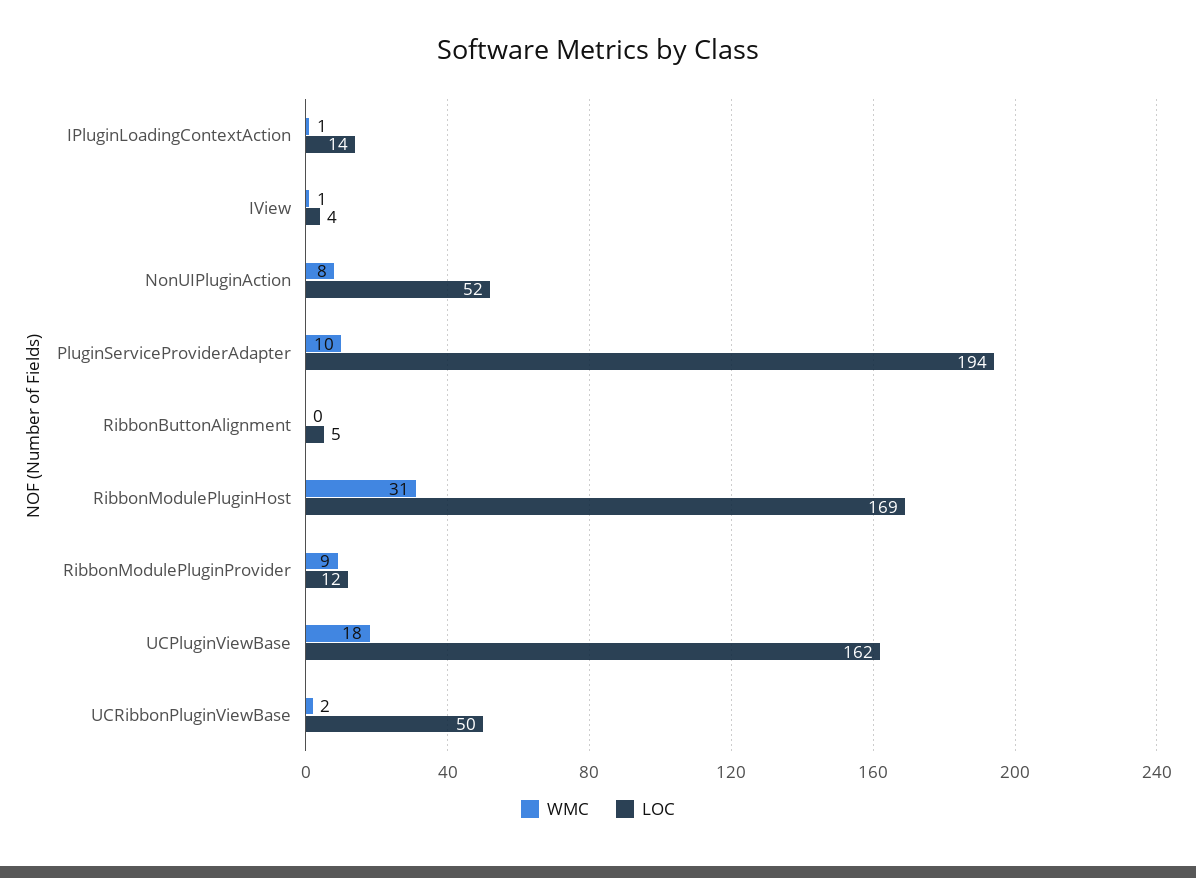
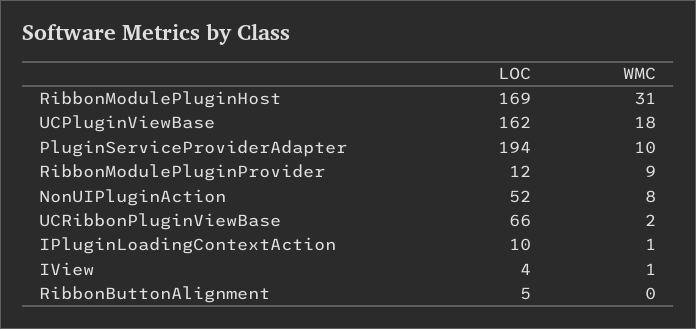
  {
    "WMC": {
      "IPluginLoadingContextAction": 1,
      "IView": 1,
      "NonUIPluginAction": 8,
      "PluginServiceProviderAdapter": 10,
      "RibbonButtonAlignment": 0,
      "RibbonModulePluginHost": 31,
      "RibbonModulePluginProvider": 9,
      "UCPluginViewBase": 18,
      "UCRibbonPluginViewBase": 2
    },
    "LOC": {
-     "IPluginLoadingContextAction": 14,
+     "IPluginLoadingContextAction": 10,
      "IView": 4,
      "NonUIPluginAction": 52,
      "PluginServiceProviderAdapter": 194,
      "RibbonButtonAlignment": 5,
      "RibbonModulePluginHost": 169,
      "RibbonModulePluginProvider": 12,
      "UCPluginViewBase": 162,
-     "UCRibbonPluginViewBase": 50
+     "UCRibbonPluginViewBase": 66
    }
  }

